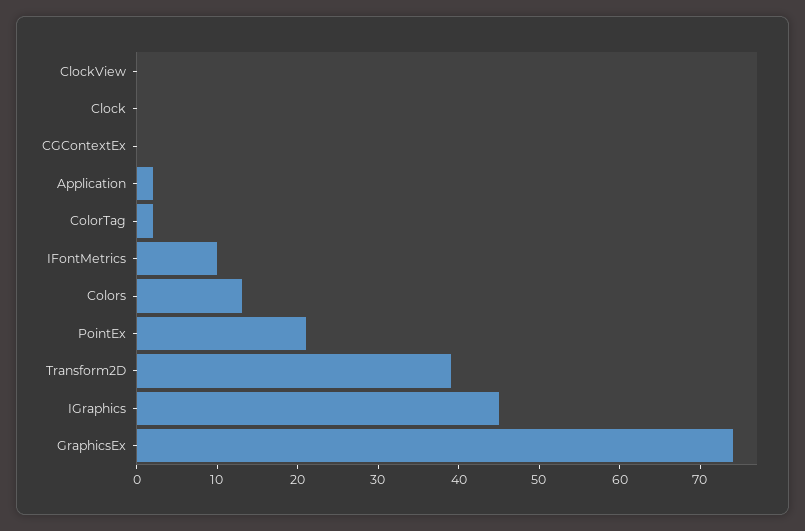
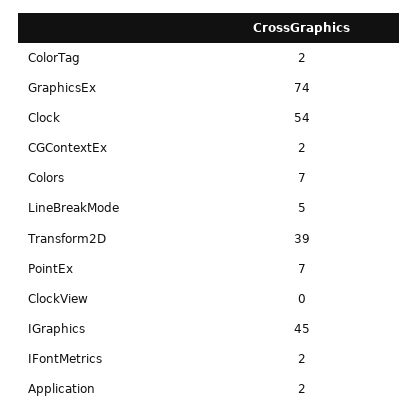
  {
    "ClockView": 0,
-   "Clock": 0,
+   "Clock": 54,
-   "CGContextEx": 0,
+   "CGContextEx": 2,
    "Application": 2,
    "ColorTag": 2,
-   "IFontMetrics": 10,
+   "IFontMetrics": 2,
-   "Colors": 13,
+   "Colors": 7,
-   "PointEx": 21,
+   "PointEx": 7,
    "Transform2D": 39,
    "IGraphics": 45,
-   "GraphicsEx": 74
+   "GraphicsEx": 74,
+   "LineBreakMode": 5
  }

